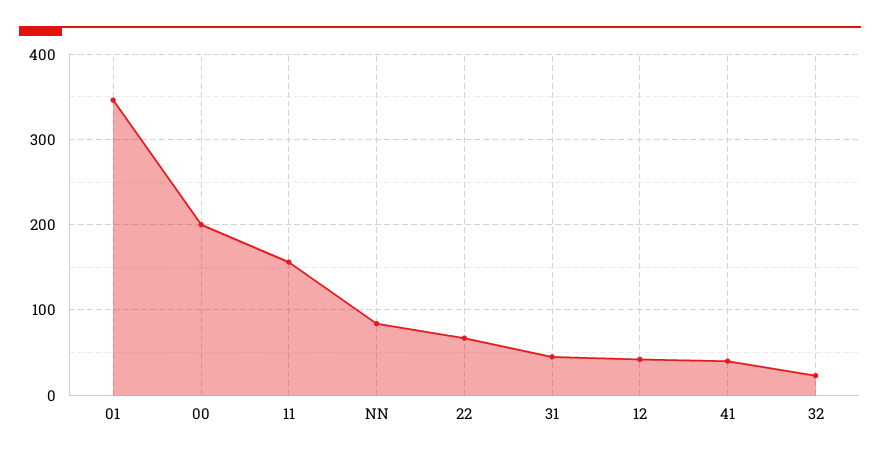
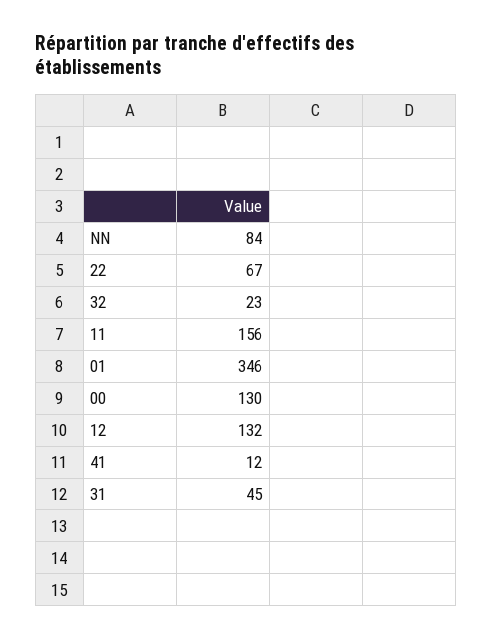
  {
    "01": 346,
-   "00": 200,
+   "00": 130,
    "11": 156,
    "NN": 84,
    "22": 67,
    "31": 45,
-   "12": 40,
+   "12": 132,
-   "41": 40,
+   "41": 12,
    "32": 23
  }

